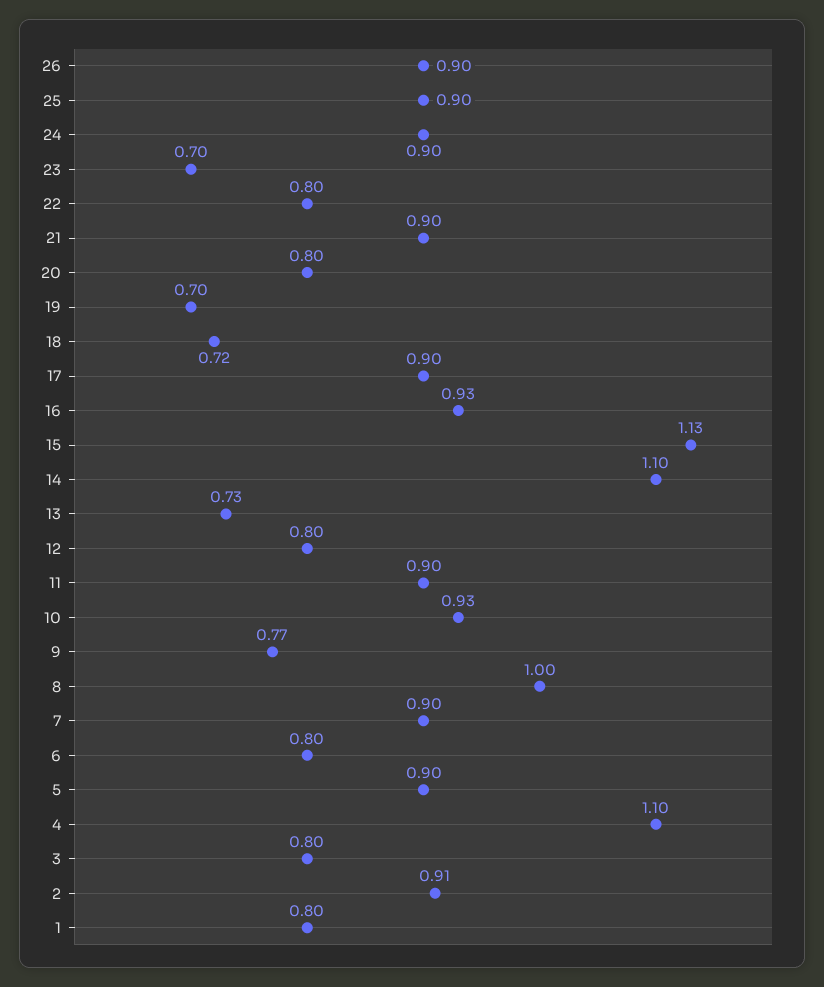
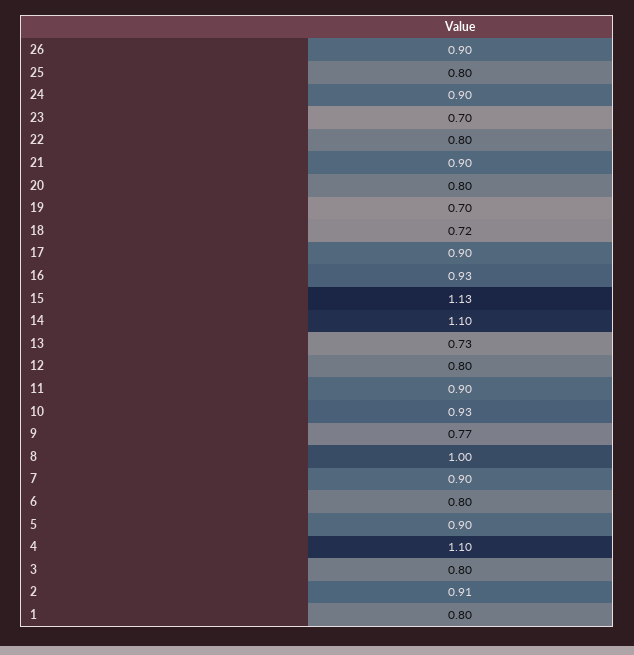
  {
    "26": 0.9,
-   "25": 0.9,
+   "25": 0.8,
    "24": 0.9,
    "23": 0.7,
    "22": 0.8,
    "21": 0.9,
    "20": 0.8,
    "19": 0.7,
    "18": 0.72,
    "17": 0.9,
    "16": 0.93,
    "15": 1.13,
    "14": 1.1,
    "13": 0.73,
    "12": 0.8,
    "11": 0.9,
    "10": 0.93,
    "9": 0.77,
    "8": 1,
    "7": 0.9,
    "6": 0.8,
    "5": 0.9,
    "4": 1.1,
    "3": 0.8,
    "2": 0.91,
    "1": 0.8
  }

